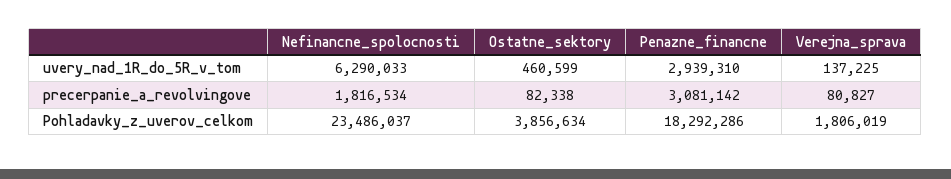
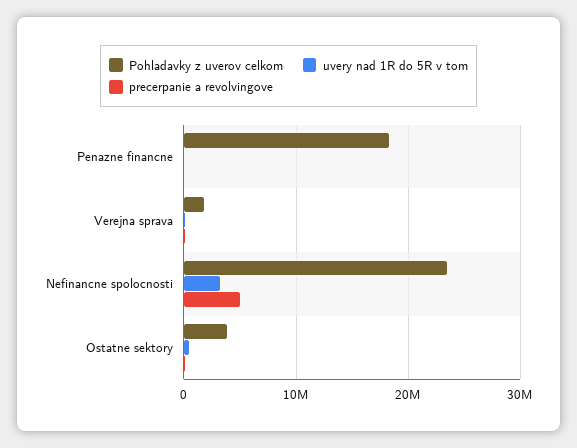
  {
    "uvery_nad_1R_do_5R_v_tom": {
-     "Nefinancne_spolocnosti": 6290033,
+     "Nefinancne_spolocnosti": 3000000,
      "Ostatne_sektory": 460599,
-     "Penazne_financne": 2939310,
+     "Penazne_financne": 0,
      "Verejna_sprava": 137225
    },
    "precerpanie_a_revolvingove": {
-     "Nefinancne_spolocnosti": 1816534,
+     "Nefinancne_spolocnosti": 5000000,
      "Ostatne_sektory": 82338,
-     "Penazne_financne": 3081142,
+     "Penazne_financne": 0,
      "Verejna_sprava": 80827
    },
    "Pohladavky_z_uverov_celkom": {
      "Nefinancne_spolocnosti": 23486037,
      "Ostatne_sektory": 3856634,
      "Penazne_financne": 18292286,
      "Verejna_sprava": 1806019
    }
  }

